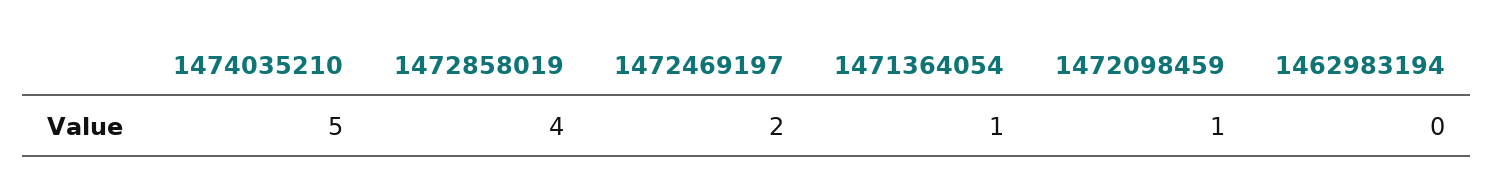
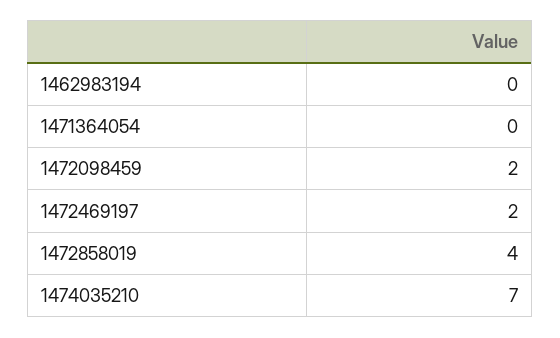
  {
-   "1474035210": 5,
+   "1474035210": 7,
    "1472858019": 4,
    "1472469197": 2,
-   "1471364054": 1,
+   "1471364054": 0,
-   "1472098459": 1,
+   "1472098459": 2,
    "1462983194": 0
  }

